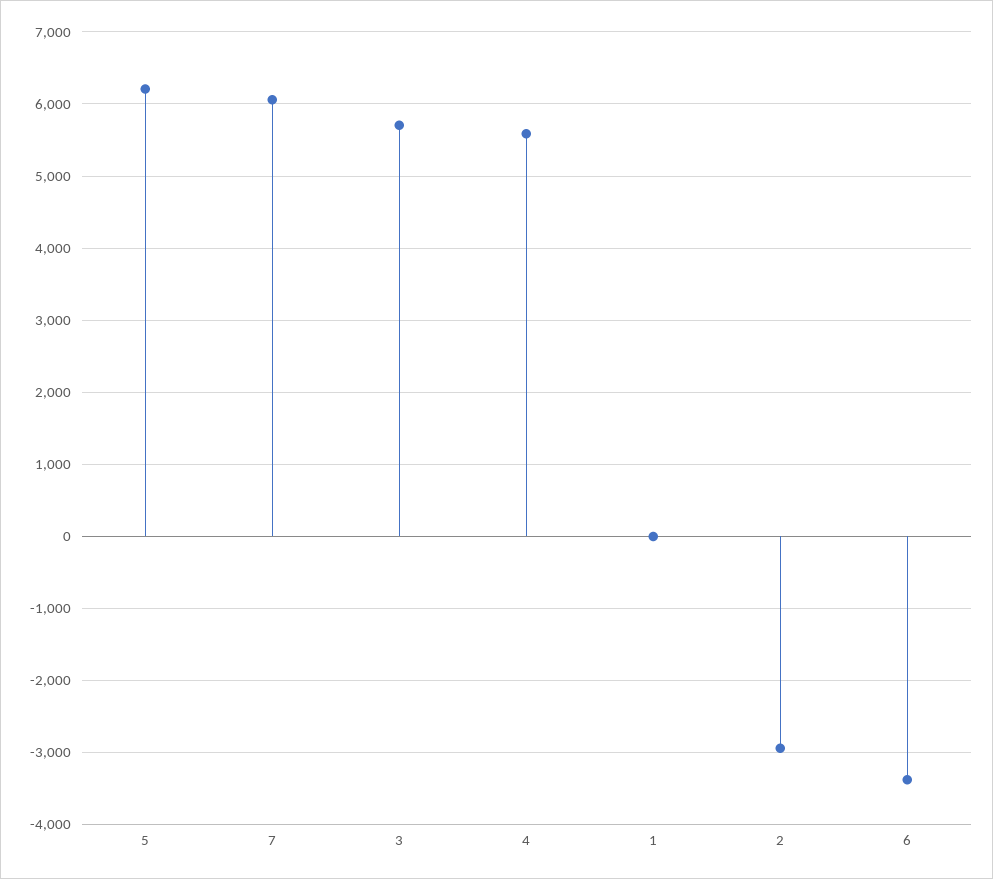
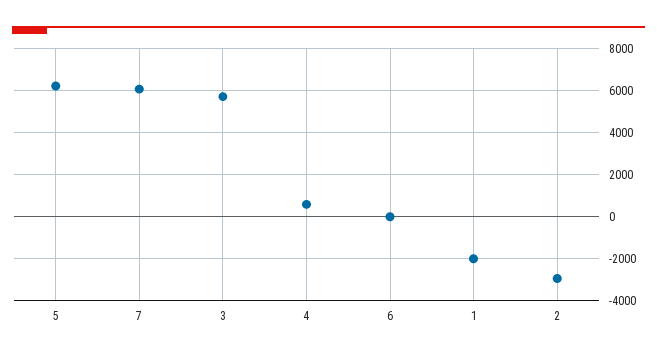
  {
    "5": 6200,
    "7": 6100,
    "3": 5700,
-   "4": 5600,
+   "4": 500,
-   "1": 0,
+   "1": -2000,
    "2": -2900,
-   "6": -3400
+   "6": 0
  }

